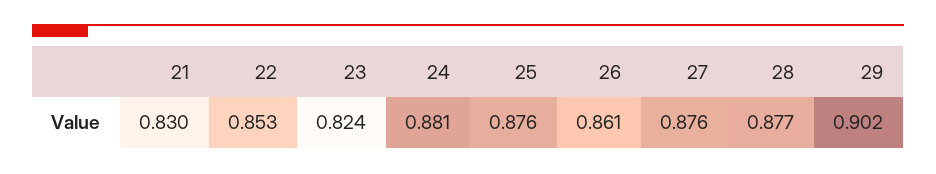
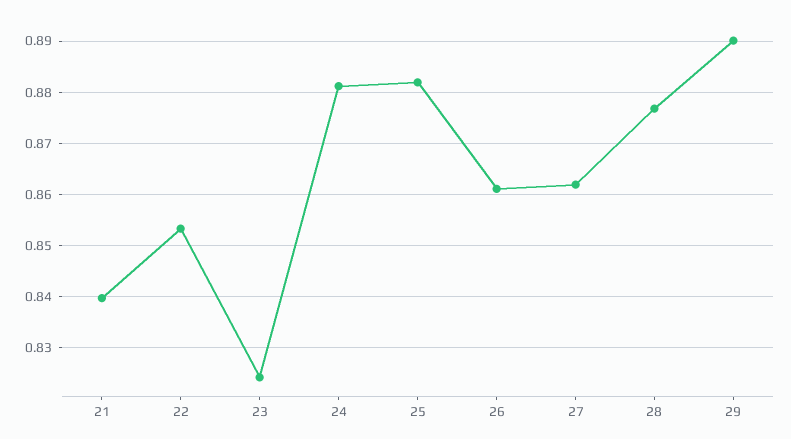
  {
-   "21": 0.83,
+   "21": 0.84,
    "22": 0.853,
    "23": 0.824,
    "24": 0.881,
-   "25": 0.876,
+   "25": 0.882,
    "26": 0.861,
-   "27": 0.876,
+   "27": 0.862,
    "28": 0.877,
-   "29": 0.902
+   "29": 0.89
  }

